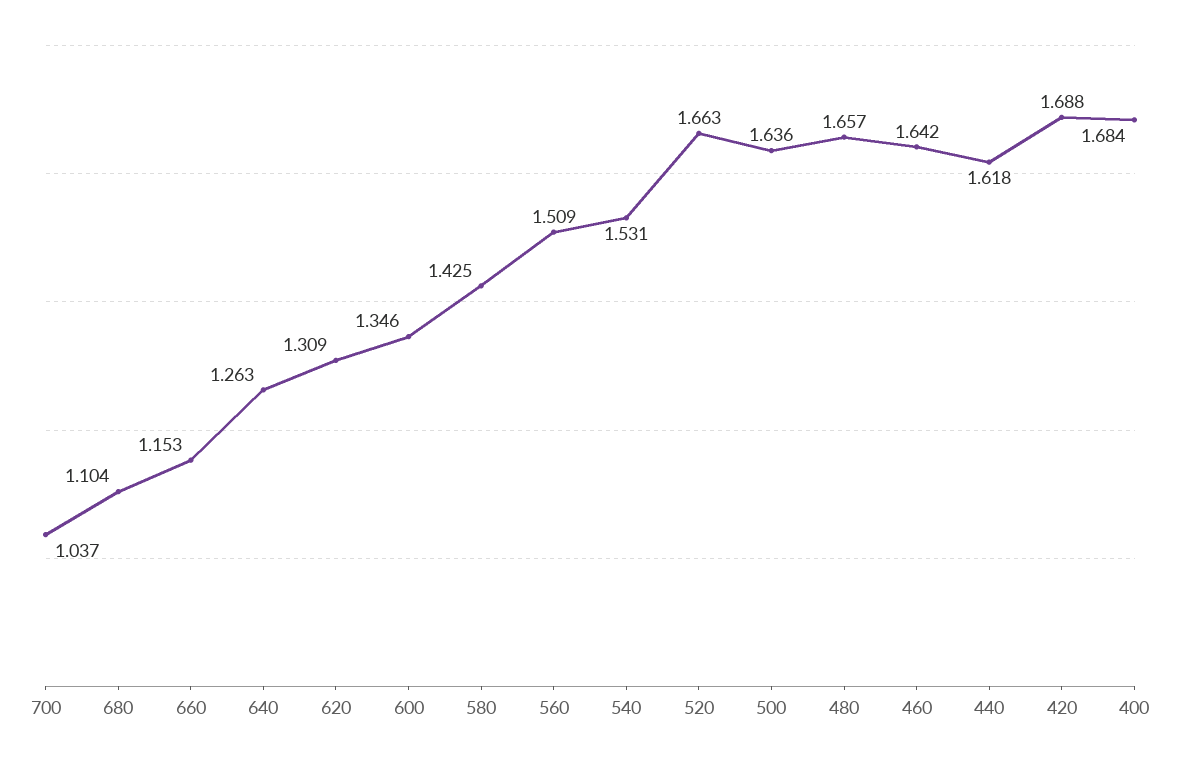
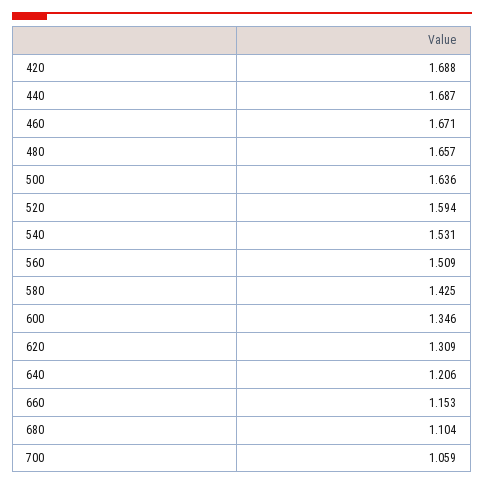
  {
-   "700": 1.037,
+   "700": 1.059,
    "680": 1.104,
    "660": 1.153,
-   "640": 1.263,
+   "640": 1.206,
    "620": 1.309,
    "600": 1.346,
    "580": 1.425,
    "560": 1.509,
    "540": 1.531,
-   "520": 1.663,
+   "520": 1.594,
    "500": 1.636,
    "480": 1.657,
-   "460": 1.642,
+   "460": 1.671,
-   "440": 1.618,
+   "440": 1.687,
-   "420": 1.688,
+   "420": 1.688
-   "400": 1.684
  }

